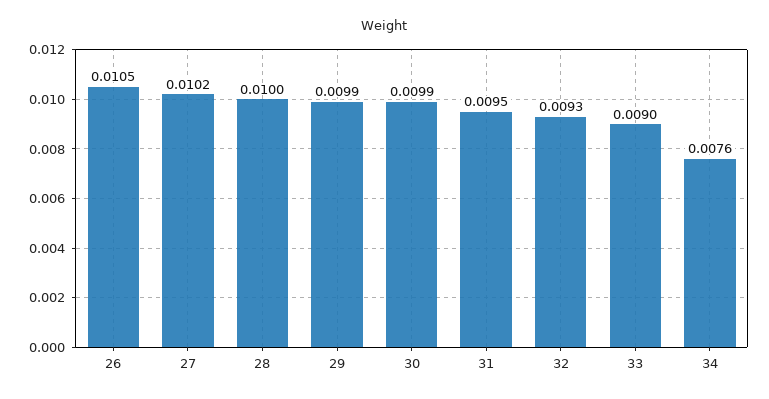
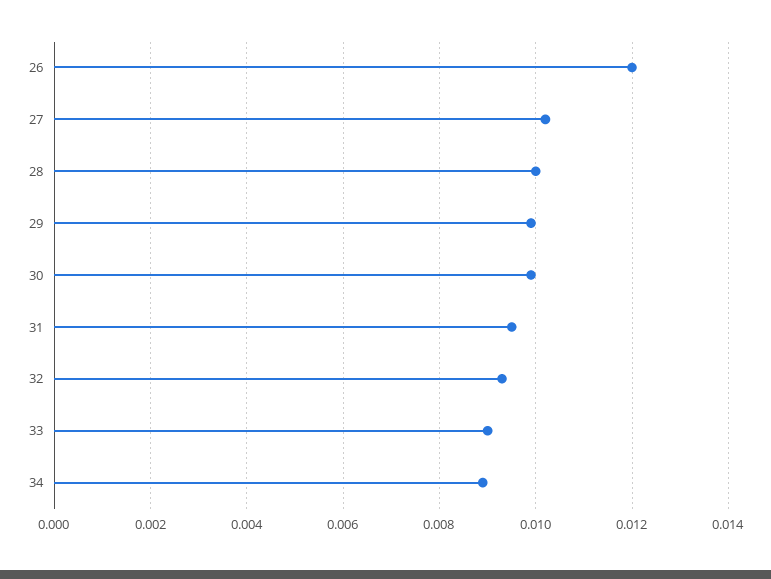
  {
-   "26": 0.0105,
+   "26": 0.012,
    "27": 0.0102,
    "28": 0.01,
    "29": 0.0099,
    "30": 0.0099,
    "31": 0.0095,
    "32": 0.0093,
    "33": 0.009,
-   "34": 0.0076
+   "34": 0.009
  }

